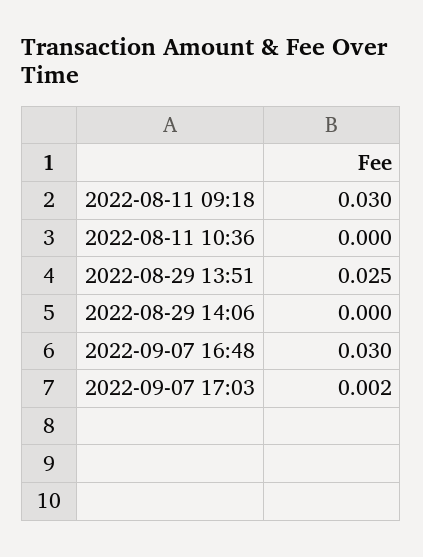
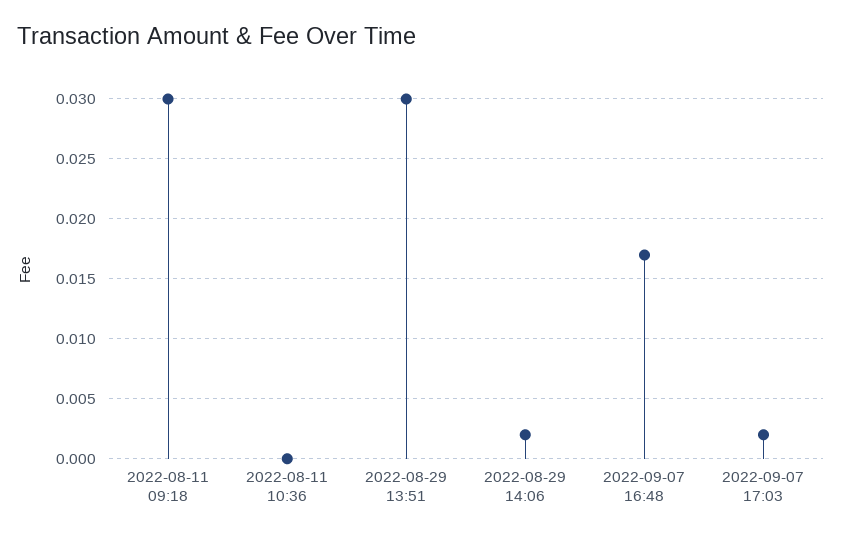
  {
    "2022-08-11 09:18": 0.03,
    "2022-08-11 10:36": 0,
-   "2022-08-29 13:51": 0.025,
+   "2022-08-29 13:51": 0.03,
-   "2022-08-29 14:06": 0,
+   "2022-08-29 14:06": 0.002,
-   "2022-09-07 16:48": 0.03,
+   "2022-09-07 16:48": 0.017,
    "2022-09-07 17:03": 0.002
  }

